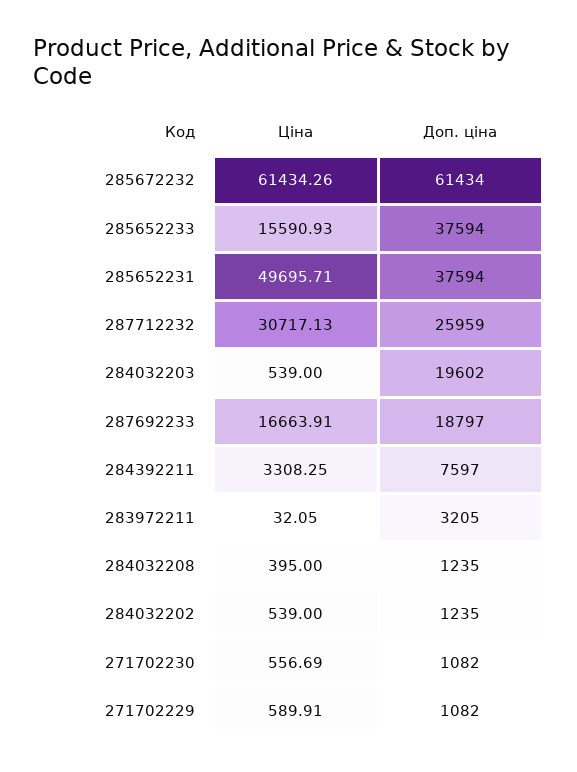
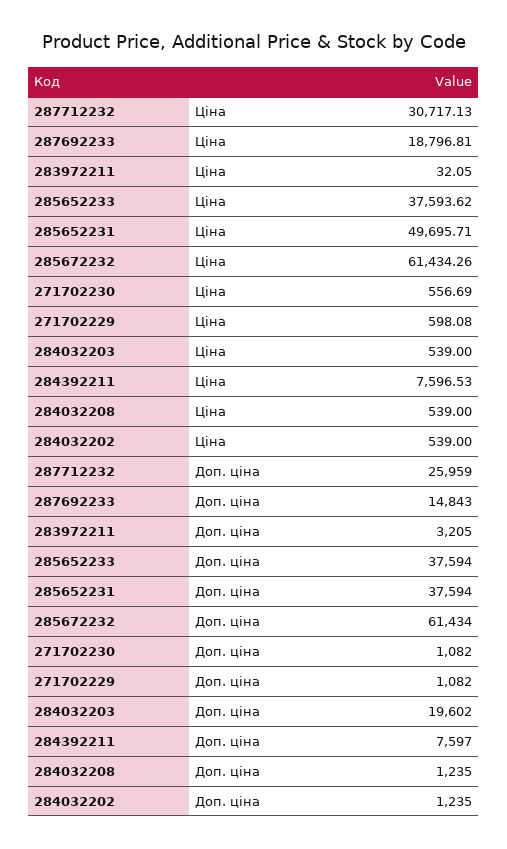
  {
    "Ціна": {
      "285672232": 61434.26,
-     "285652233": 15590.93,
+     "285652233": 37593.62,
      "285652231": 49695.71,
      "287712232": 30717.13,
      "284032203": 539,
-     "287692233": 16663.91,
+     "287692233": 18796.81,
-     "284392211": 3308.25,
+     "284392211": 7596.53,
      "283972211": 32.05,
-     "284032208": 395,
+     "284032208": 539,
      "284032202": 539,
      "271702230": 556.69,
-     "271702229": 589.91
+     "271702229": 598.08
    },
    "Доп. ціна": {
      "285672232": 61434,
      "285652233": 37594,
      "285652231": 37594,
      "287712232": 25959,
      "284032203": 19602,
-     "287692233": 18797,
+     "287692233": 14843,
      "284392211": 7597,
      "283972211": 3205,
      "284032208": 1235,
      "284032202": 1235,
      "271702230": 1082,
      "271702229": 1082
    }
  }

